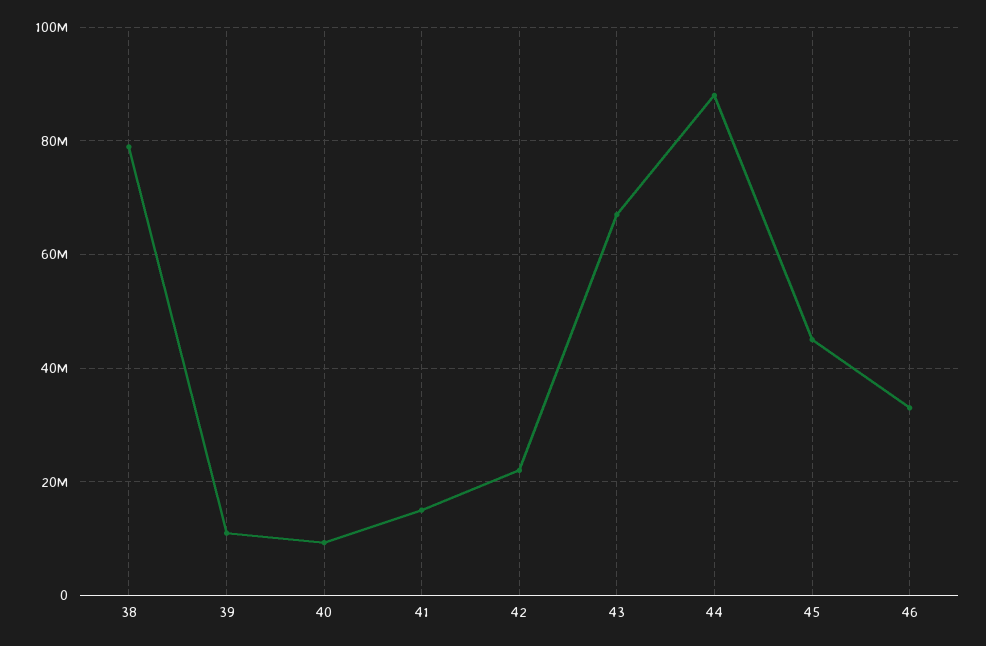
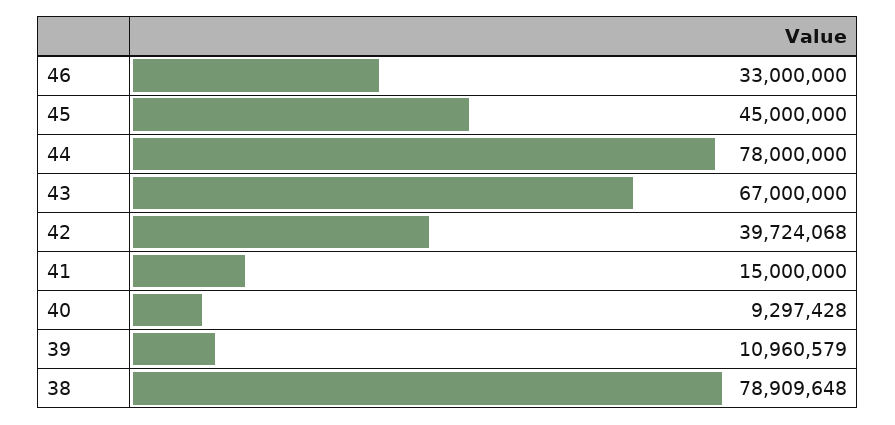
  {
    "38": 78909648,
    "39": 10960579,
    "40": 9297428,
    "41": 15000000,
-   "42": 22000000,
+   "42": 39724068,
    "43": 67000000,
-   "44": 88000000,
+   "44": 78000000,
    "45": 45000000,
    "46": 33000000
  }

